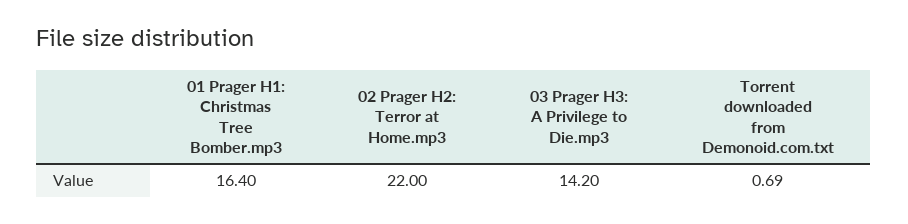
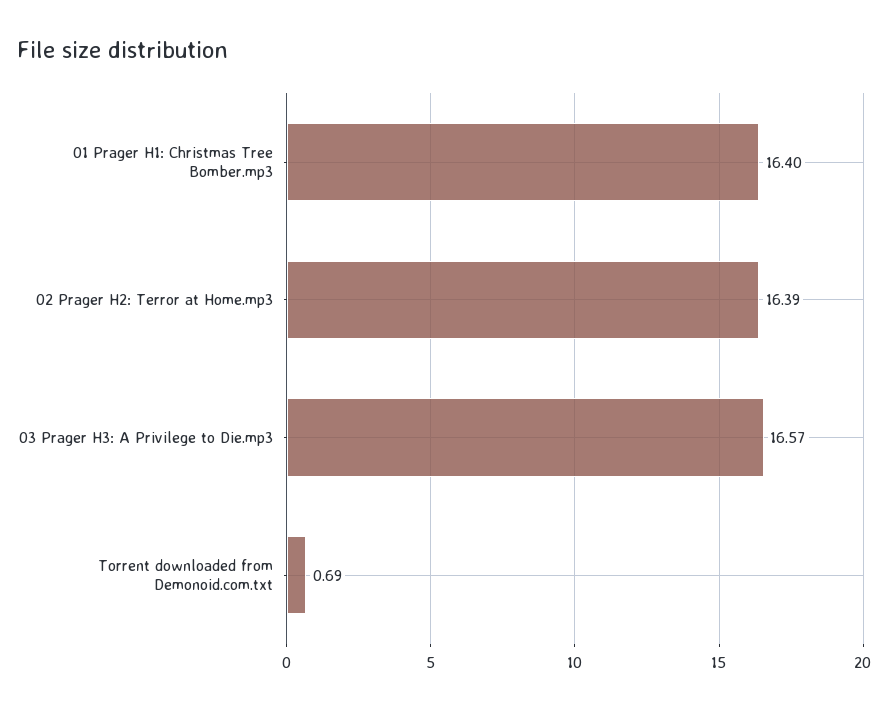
  {
    "01 Prager H1: Christmas Tree Bomber.mp3": 16.4,
-   "02 Prager H2: Terror at Home.mp3": 22,
+   "02 Prager H2: Terror at Home.mp3": 16.39,
-   "03 Prager H3: A Privilege to Die.mp3": 14.2,
+   "03 Prager H3: A Privilege to Die.mp3": 16.57,
    "Torrent downloaded from Demonoid.com.txt": 0.69
  }

